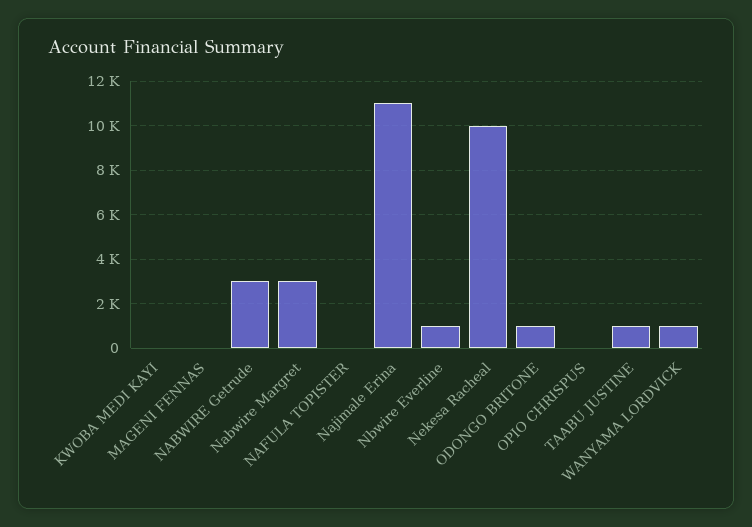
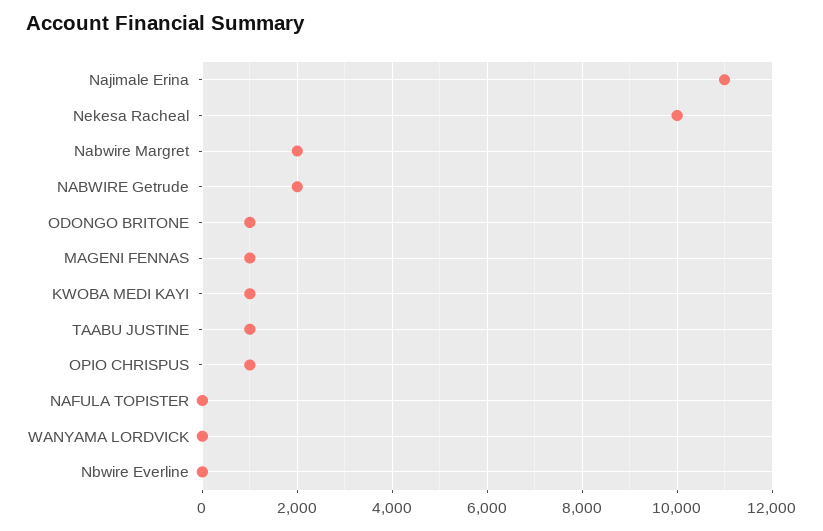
  {
-   "KWOBA MEDI KAYI": 0,
+   "KWOBA MEDI KAYI": 1000,
-   "MAGENI FENNAS": 0,
+   "MAGENI FENNAS": 1000,
-   "NABWIRE Getrude": 3000,
+   "NABWIRE Getrude": 2000,
-   "Nabwire Margret": 3000,
+   "Nabwire Margret": 2000,
    "NAFULA TOPISTER": 0,
    "Najimale Erina": 11000,
-   "Nbwire Everline": 1000,
+   "Nbwire Everline": 0,
    "Nekesa Racheal": 10000,
    "ODONGO BRITONE": 1000,
-   "OPIO CHRISPUS": 0,
+   "OPIO CHRISPUS": 1000,
    "TAABU JUSTINE": 1000,
-   "WANYAMA LORDVICK": 1000
+   "WANYAMA LORDVICK": 0
  }

